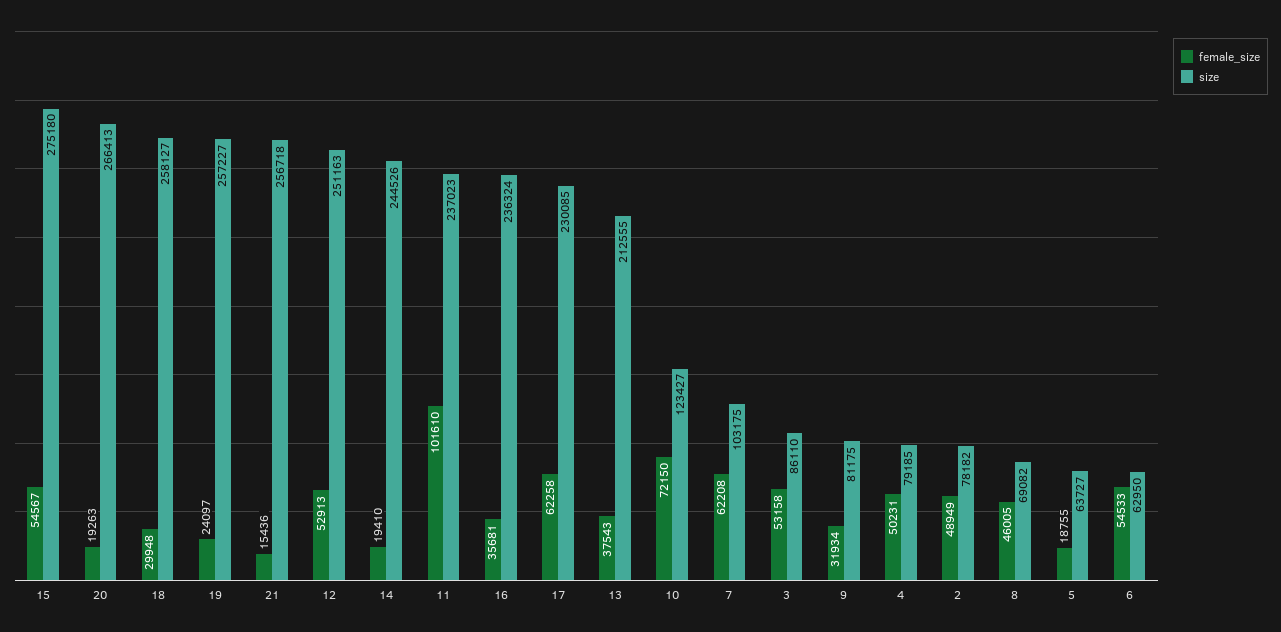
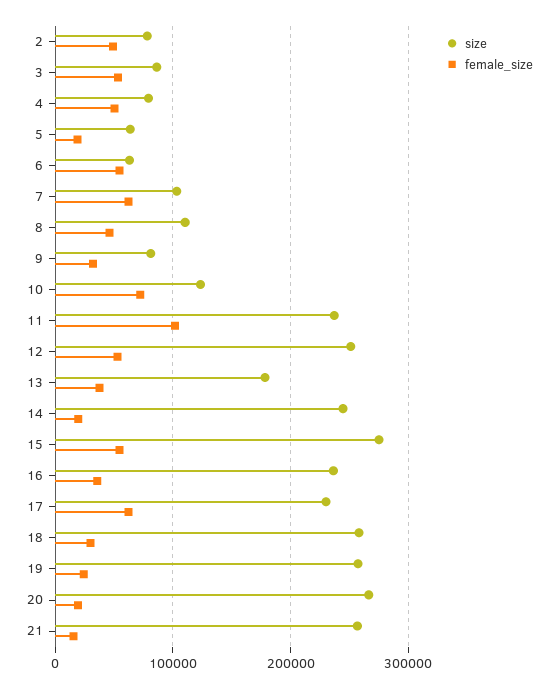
  {
    "female_size": {
      "15": 54567,
      "20": 19263,
      "18": 29948,
      "19": 24097,
      "21": 15436,
      "12": 52913,
      "14": 19410,
      "11": 101610,
      "16": 35681,
      "17": 62258,
      "13": 37543,
      "10": 72150,
      "7": 62208,
      "3": 53158,
      "9": 31934,
      "4": 50231,
      "2": 48949,
      "8": 46005,
      "5": 18755,
      "6": 54533
    },
    "size": {
      "15": 275180,
      "20": 266413,
      "18": 258127,
      "19": 257227,
      "21": 256718,
      "12": 251163,
      "14": 244526,
      "11": 237023,
      "16": 236324,
      "17": 230085,
-     "13": 212555,
+     "13": 180000,
      "10": 123427,
      "7": 103175,
      "3": 86110,
      "9": 81175,
      "4": 79185,
      "2": 78182,
-     "8": 69082,
+     "8": 110000,
      "5": 63727,
      "6": 62950
    }
  }

